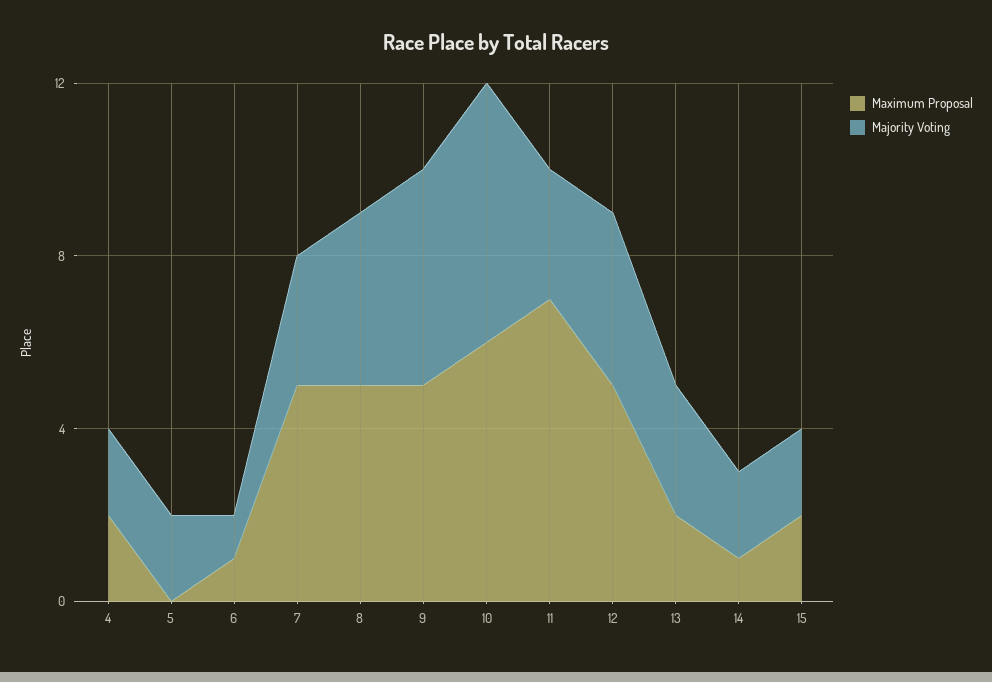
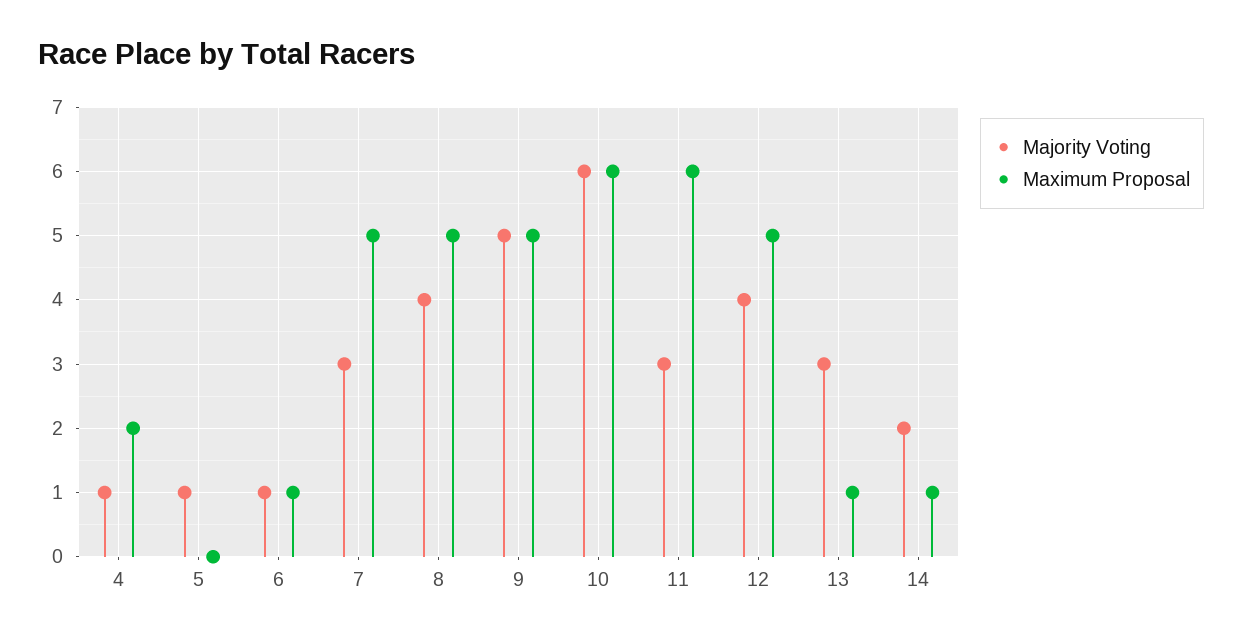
  {
    "Maximum Proposal": {
      "4": 2,
      "5": 0,
      "6": 1,
      "7": 5,
      "8": 5,
      "9": 5,
      "10": 6,
-     "11": 7,
+     "11": 6,
      "12": 5,
-     "13": 2,
+     "13": 1,
-     "14": 1,
+     "14": 1
-     "15": 2
    },
    "Majority Voting": {
-     "4": 2,
+     "4": 1,
-     "5": 2,
+     "5": 1,
      "6": 1,
      "7": 3,
      "8": 4,
      "9": 5,
      "10": 6,
      "11": 3,
      "12": 4,
      "13": 3,
-     "14": 2,
+     "14": 2
-     "15": 2
    }
  }

